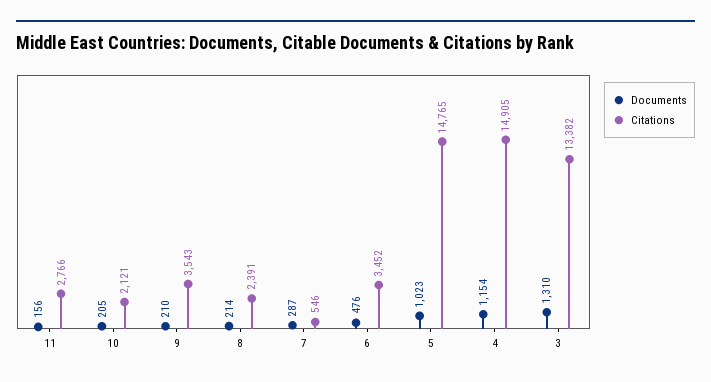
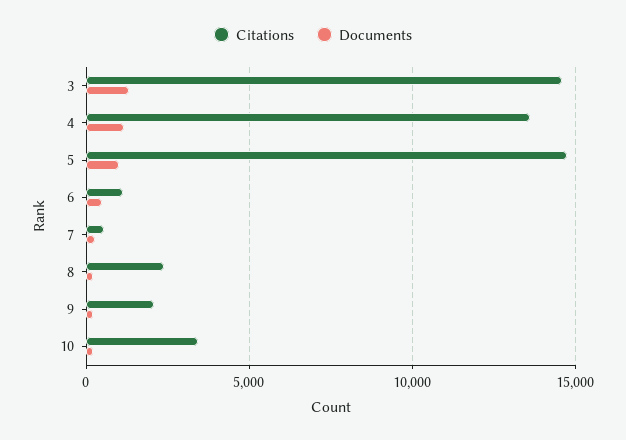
  {
    "Documents": {
-     "11": 156,
      "10": 205,
      "9": 210,
      "8": 214,
      "7": 287,
      "6": 476,
      "5": 1023,
      "4": 1154,
      "3": 1310
    },
    "Citations": {
-     "11": 2766,
-     "10": 2121,
+     "10": 3500,
-     "9": 3543,
+     "9": 2000,
      "8": 2391,
      "7": 546,
-     "6": 3452,
+     "6": 1000,
      "5": 14765,
-     "4": 14905,
+     "4": 13500,
-     "3": 13382
+     "3": 14500
    }
  }

